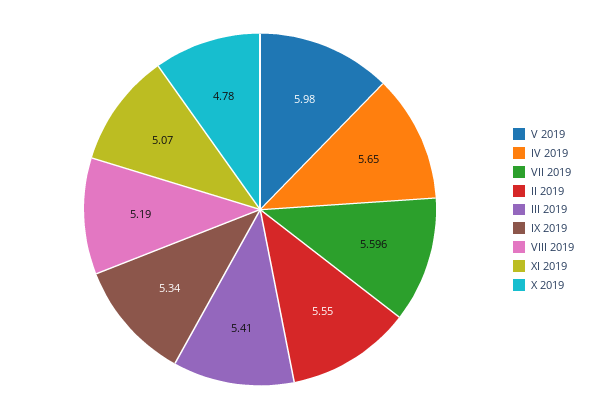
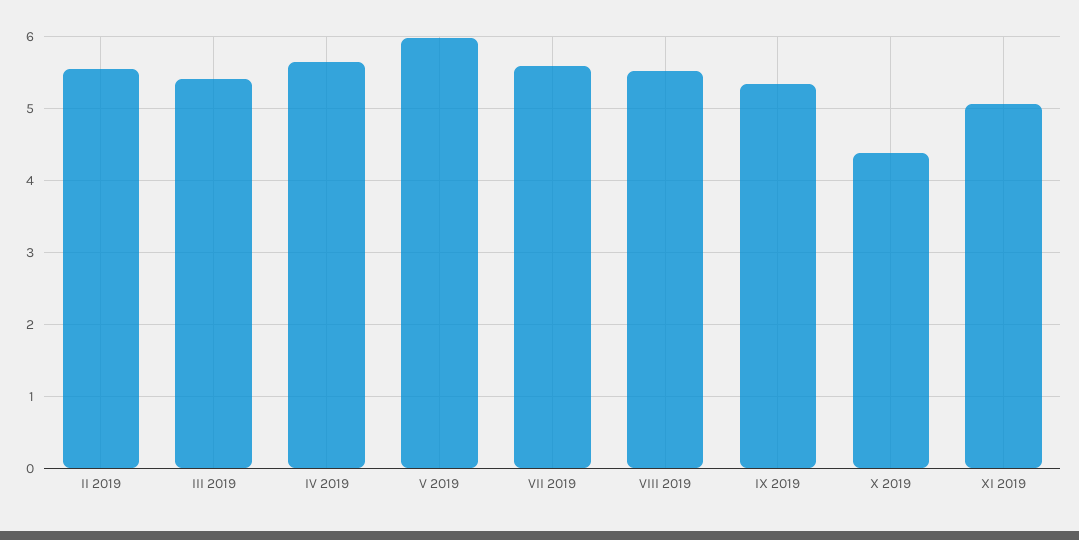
  {
    "V 2019": 5.98,
    "IV 2019": 5.65,
    "VII 2019": 5.596,
    "II 2019": 5.55,
    "III 2019": 5.41,
    "IX 2019": 5.34,
-   "VIII 2019": 5.19,
+   "VIII 2019": 5.5,
    "XI 2019": 5.07,
-   "X 2019": 4.78
+   "X 2019": 4.4
  }

